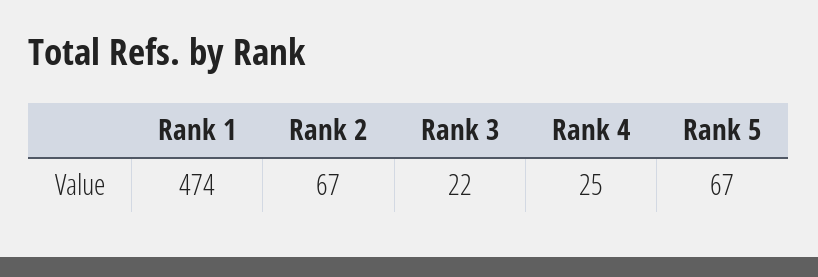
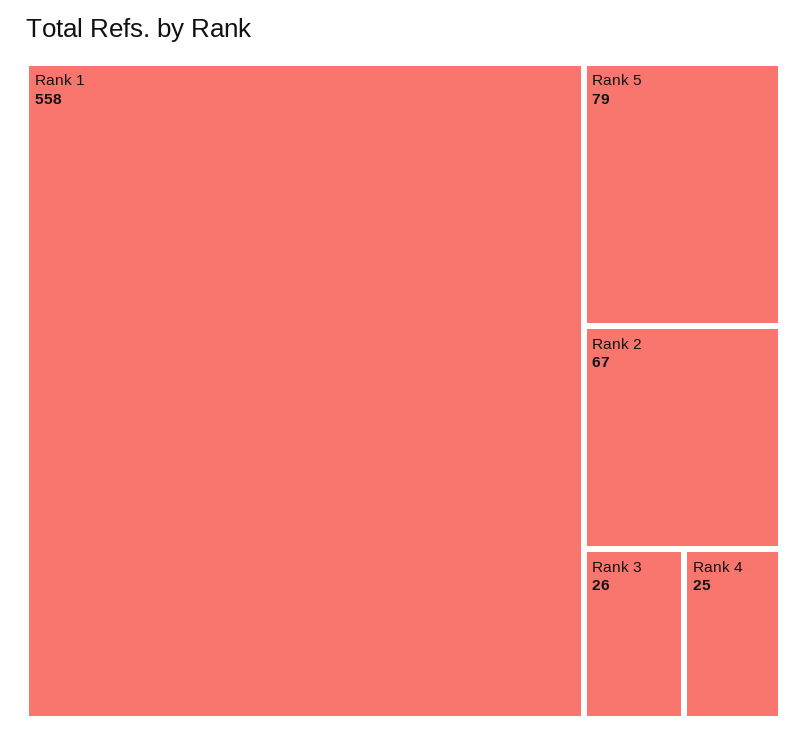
  {
-   "Rank 1": 474,
+   "Rank 1": 558,
    "Rank 2": 67,
-   "Rank 3": 22,
+   "Rank 3": 26,
    "Rank 4": 25,
-   "Rank 5": 67
+   "Rank 5": 79
  }

